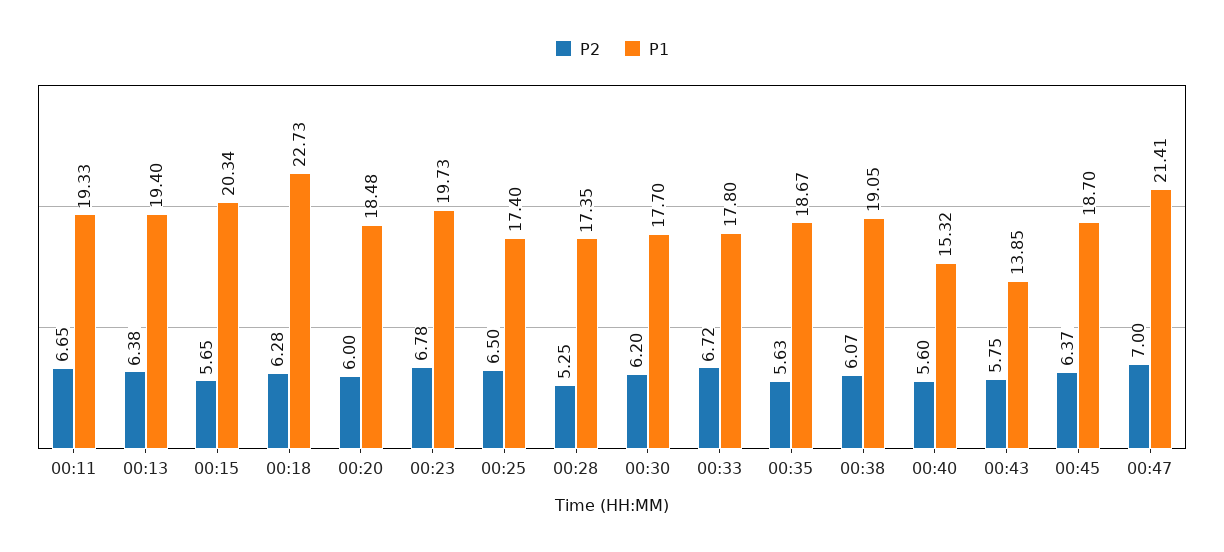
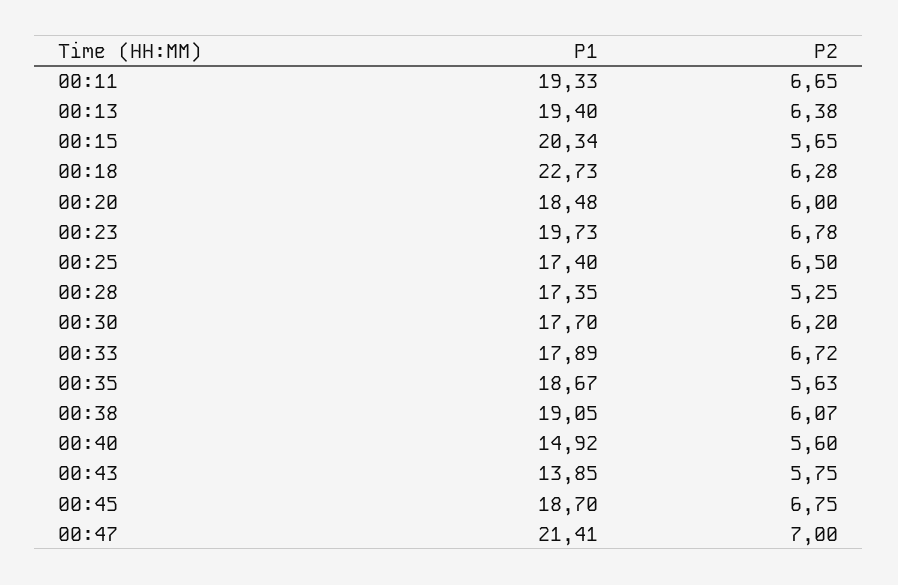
  {
    "P2": {
      "00:11": 6.65,
      "00:13": 6.38,
      "00:15": 5.65,
      "00:18": 6.28,
      "00:20": 6,
      "00:23": 6.78,
      "00:25": 6.5,
      "00:28": 5.25,
      "00:30": 6.2,
      "00:33": 6.72,
      "00:35": 5.63,
      "00:38": 6.07,
      "00:40": 5.6,
      "00:43": 5.75,
-     "00:45": 6.37,
+     "00:45": 6.75,
      "00:47": 7
    },
    "P1": {
      "00:11": 19.33,
      "00:13": 19.4,
      "00:15": 20.34,
      "00:18": 22.73,
      "00:20": 18.48,
      "00:23": 19.73,
      "00:25": 17.4,
      "00:28": 17.35,
      "00:30": 17.7,
-     "00:33": 17.8,
+     "00:33": 17.89,
      "00:35": 18.67,
      "00:38": 19.05,
-     "00:40": 15.32,
+     "00:40": 14.92,
      "00:43": 13.85,
      "00:45": 18.7,
      "00:47": 21.41
    }
  }

